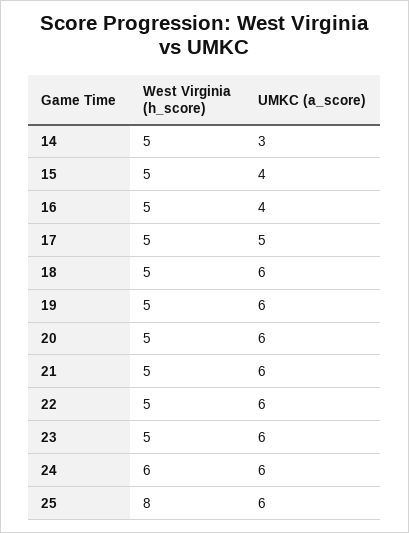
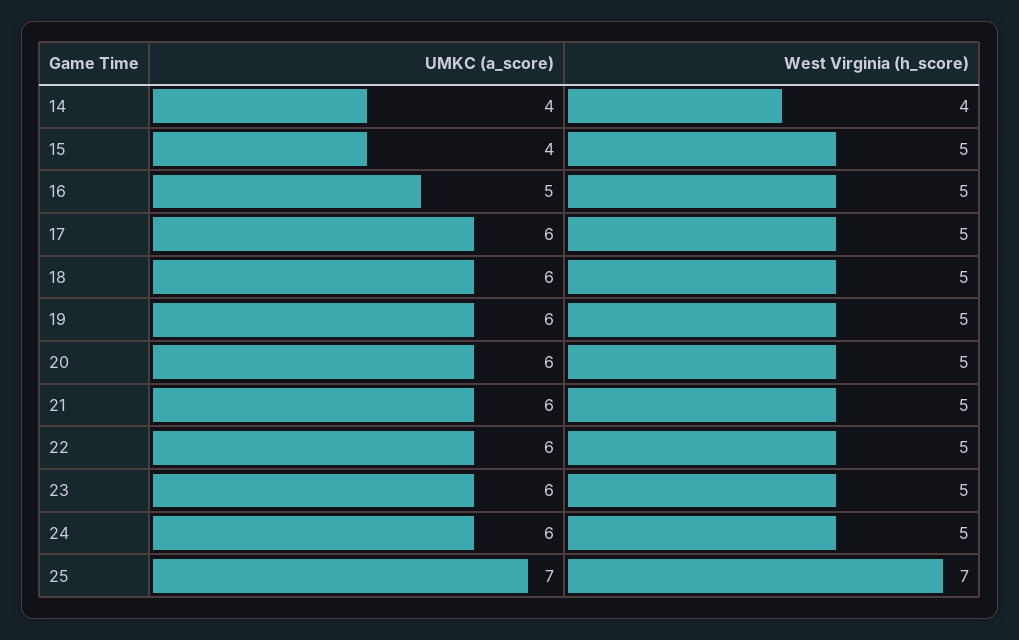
  {
    "West Virginia (h_score)": {
-     "14": 5,
+     "14": 4,
      "15": 5,
      "16": 5,
      "17": 5,
      "18": 5,
      "19": 5,
      "20": 5,
      "21": 5,
      "22": 5,
      "23": 5,
-     "24": 6,
+     "24": 5,
-     "25": 8
+     "25": 7
    },
    "UMKC (a_score)": {
-     "14": 3,
+     "14": 4,
      "15": 4,
-     "16": 4,
+     "16": 5,
-     "17": 5,
+     "17": 6,
      "18": 6,
      "19": 6,
      "20": 6,
      "21": 6,
      "22": 6,
      "23": 6,
      "24": 6,
-     "25": 6
+     "25": 7
    }
  }

